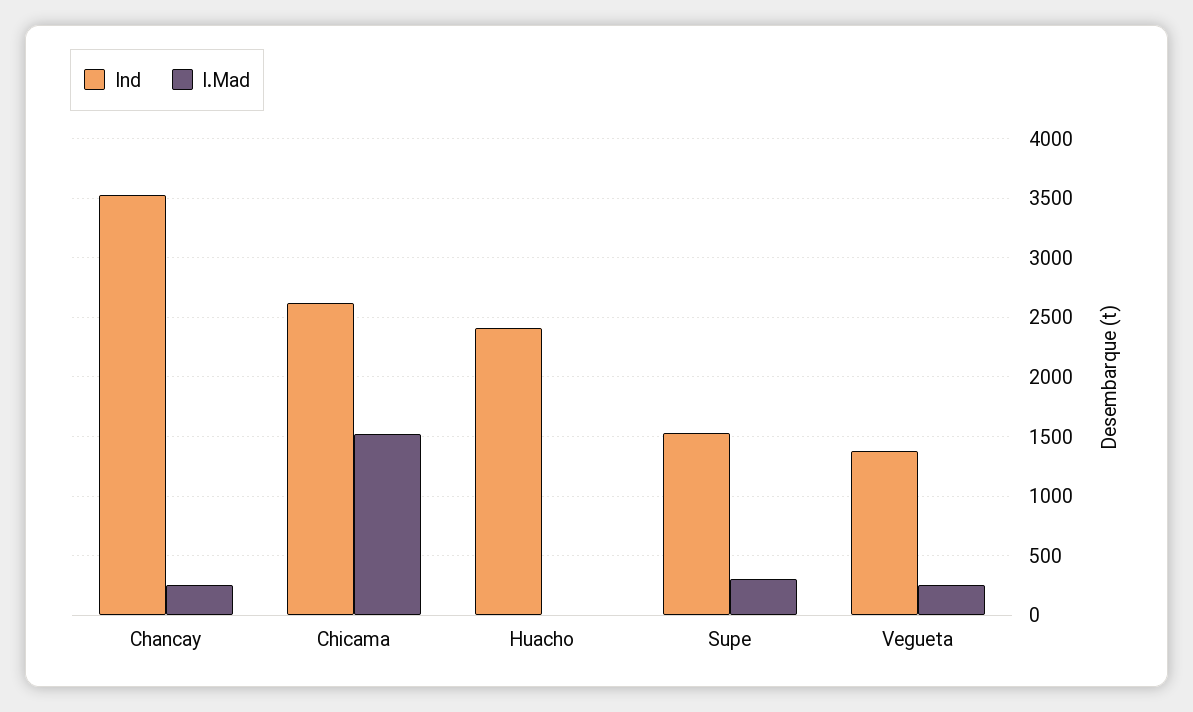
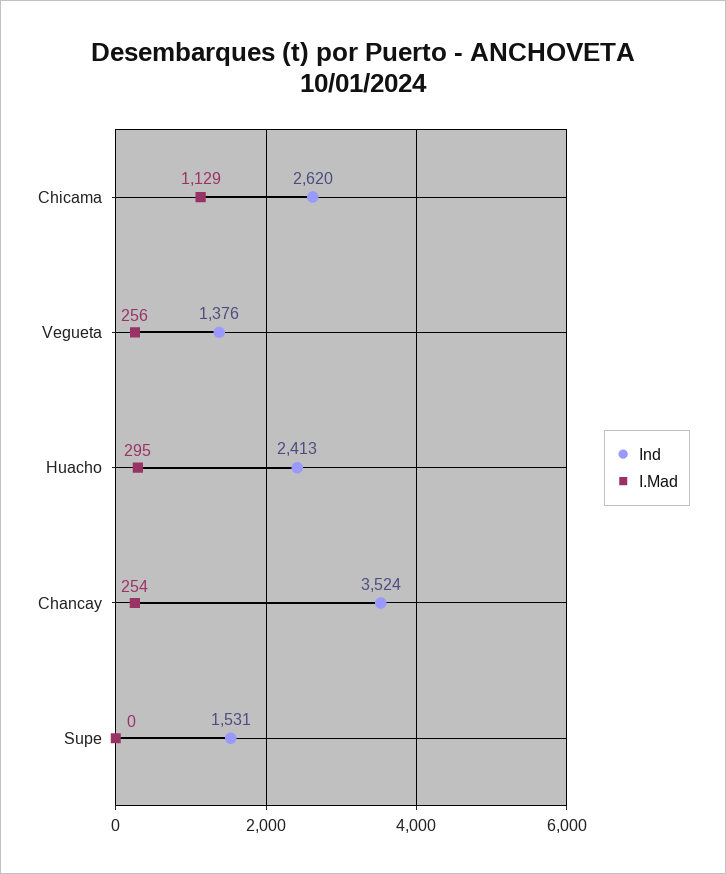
  {
    "Ind": {
      "Chancay": 3524,
      "Chicama": 2620,
      "Huacho": 2413,
      "Supe": 1531,
      "Vegueta": 1376
    },
    "I.Mad": {
      "Chancay": 254,
-     "Chicama": 1500,
+     "Chicama": 1129,
-     "Huacho": 0,
+     "Huacho": 295,
-     "Supe": 300,
+     "Supe": 0,
      "Vegueta": 256
    }
  }

